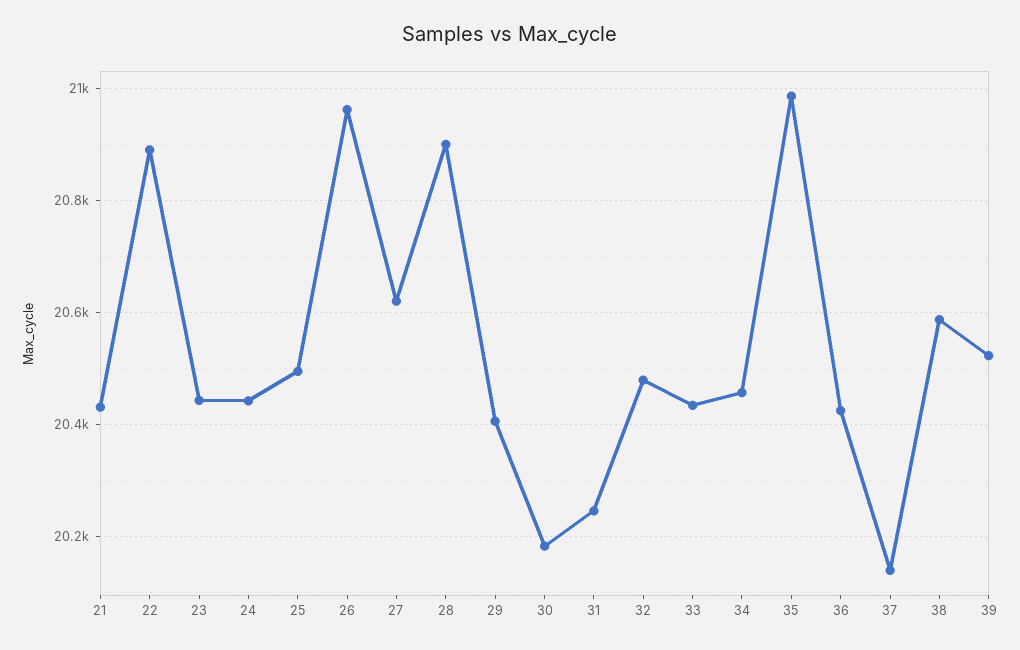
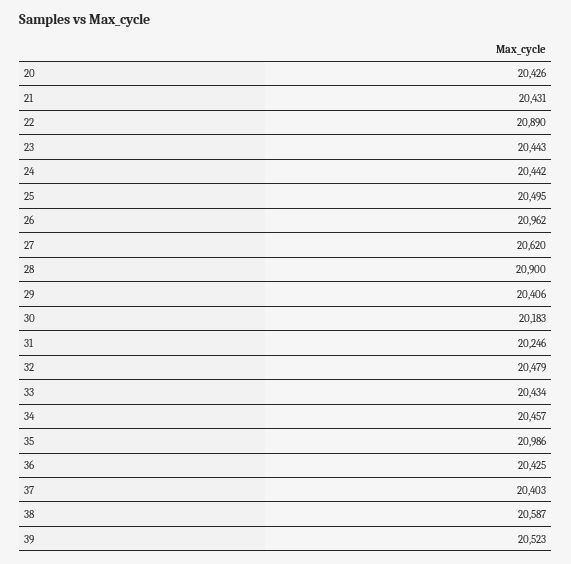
  {
    "21": 20431,
    "22": 20890,
    "23": 20443,
    "24": 20442,
    "25": 20495,
    "26": 20962,
    "27": 20620,
    "28": 20900,
    "29": 20406,
    "30": 20183,
    "31": 20246,
    "32": 20479,
    "33": 20434,
    "34": 20457,
    "35": 20986,
    "36": 20425,
-   "37": 20140,
+   "37": 20403,
    "38": 20587,
-   "39": 20523
+   "39": 20523,
+   "20": 20426
  }

